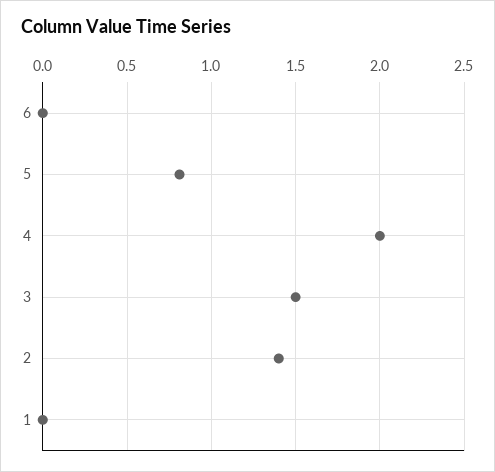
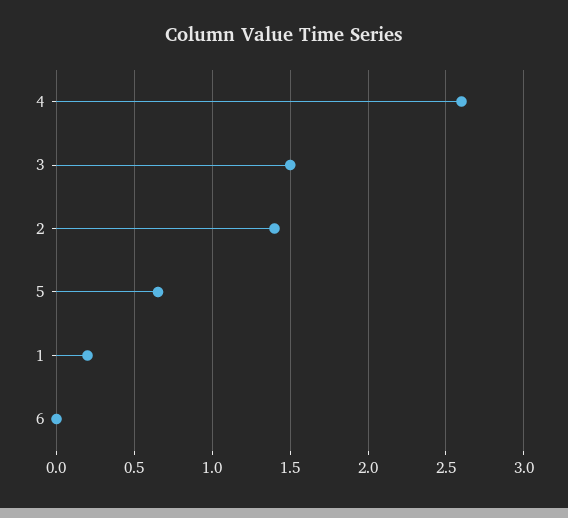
  {
    "6": 0,
-   "5": 0.8,
+   "5": 0.65,
-   "4": 2,
+   "4": 2.6,
    "3": 1.5,
    "2": 1.4,
-   "1": 0
+   "1": 0.2
  }

